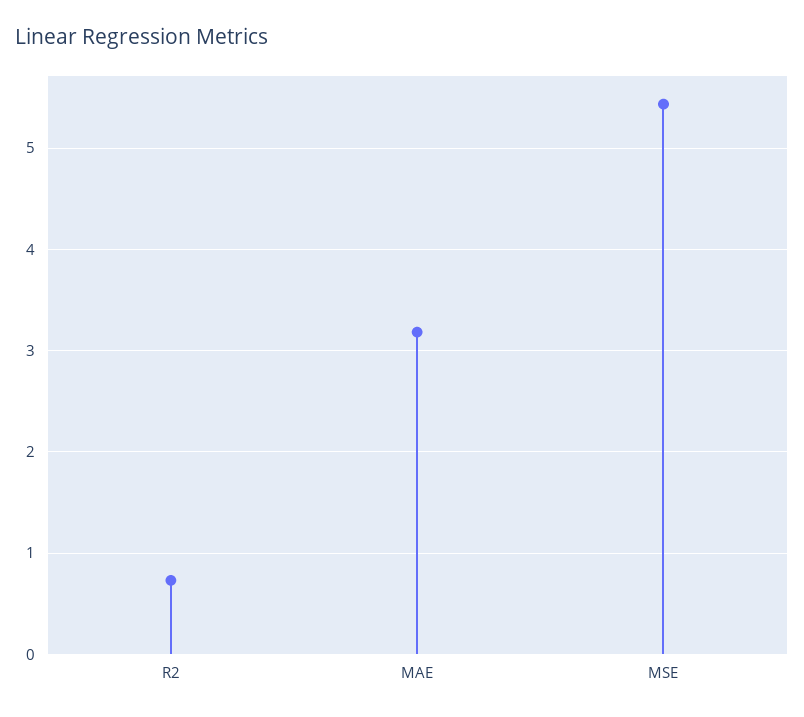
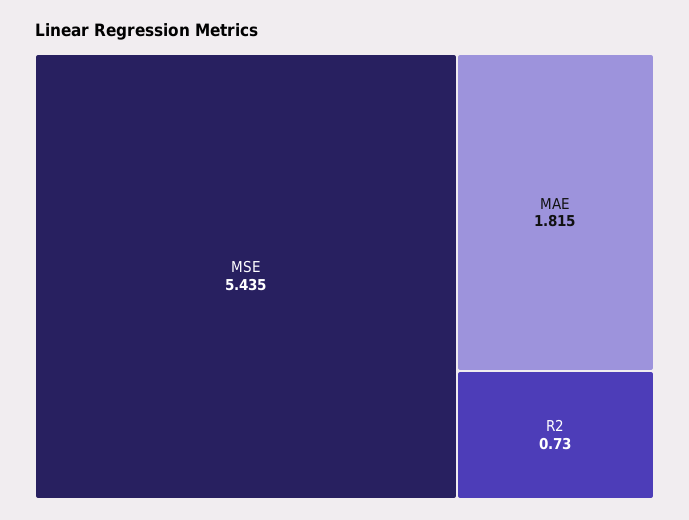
  {
    "R2": 0.73,
-   "MAE": 3.2,
+   "MAE": 1.815,
    "MSE": 5.435
  }

